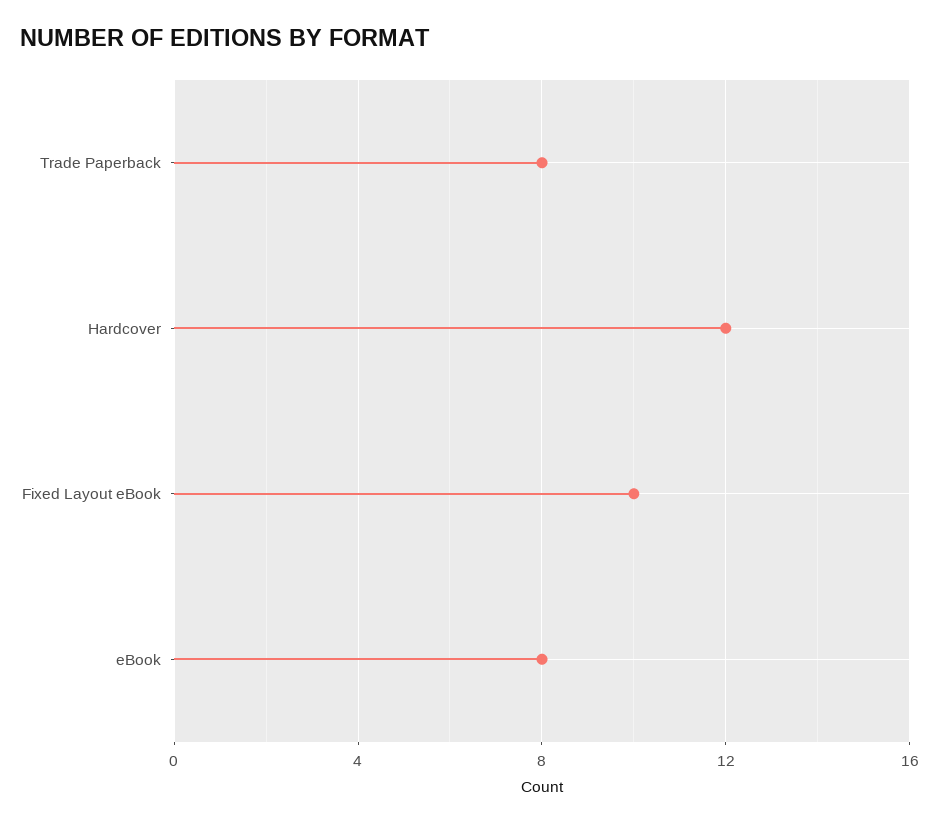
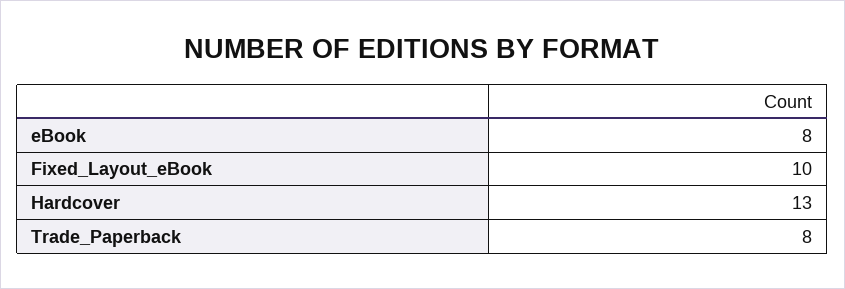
  {
    "Trade Paperback": 8,
-   "Hardcover": 12,
+   "Hardcover": 13,
    "Fixed Layout eBook": 10,
    "eBook": 8
  }

